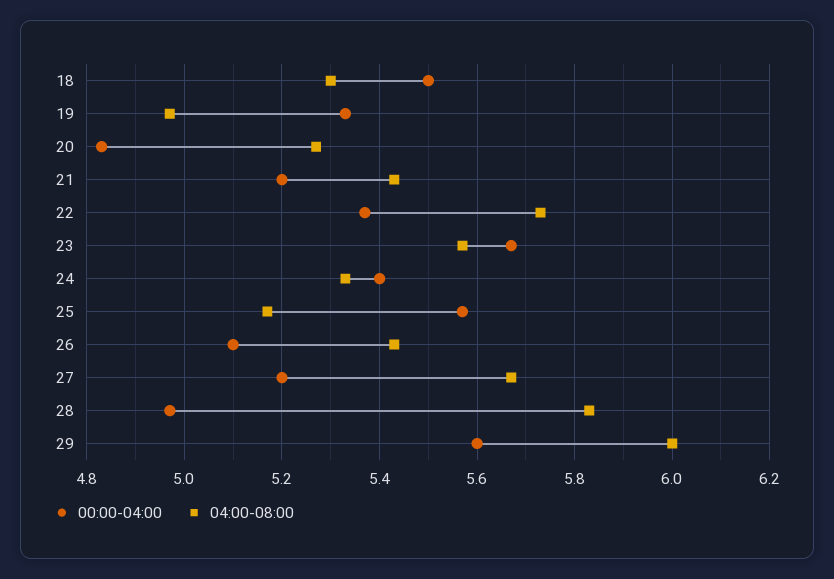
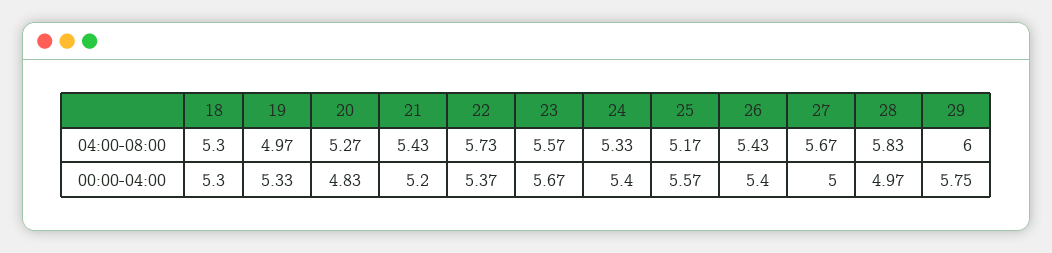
  {
    "00:00-04:00": {
-     "18": 5.5,
+     "18": 5.3,
      "19": 5.33,
      "20": 4.83,
      "21": 5.2,
      "22": 5.37,
      "23": 5.67,
      "24": 5.4,
      "25": 5.57,
-     "26": 5.1,
+     "26": 5.4,
-     "27": 5.2,
+     "27": 5,
      "28": 4.97,
-     "29": 5.6
+     "29": 5.75
    },
    "04:00-08:00": {
      "18": 5.3,
      "19": 4.97,
      "20": 5.27,
      "21": 5.43,
      "22": 5.73,
      "23": 5.57,
      "24": 5.33,
      "25": 5.17,
      "26": 5.43,
      "27": 5.67,
      "28": 5.83,
      "29": 6
    }
  }

